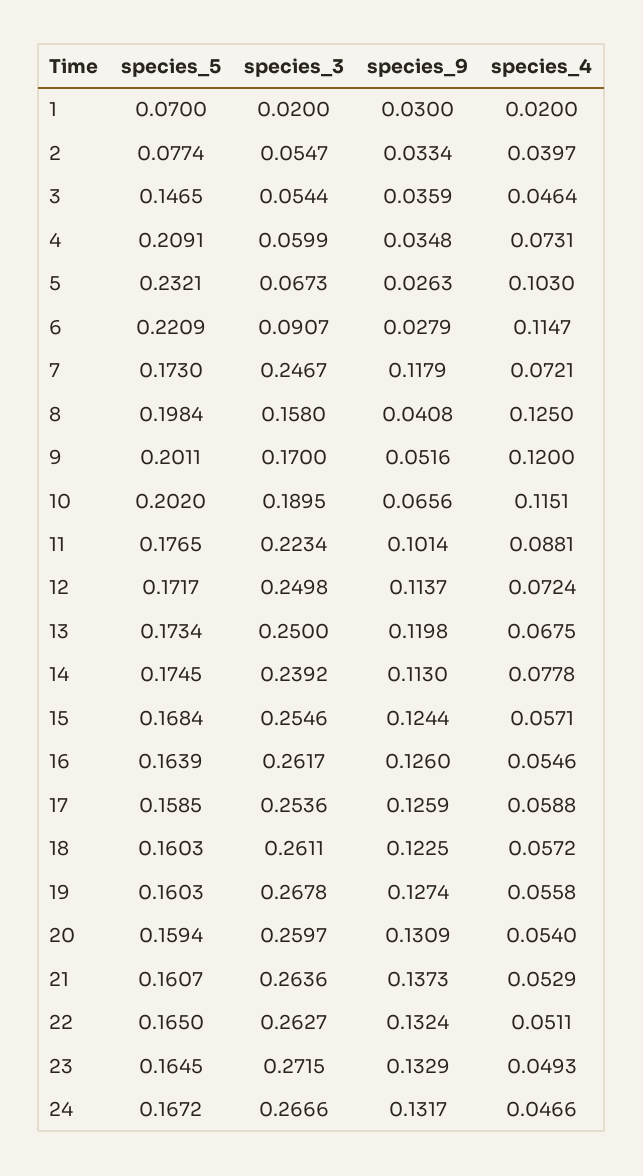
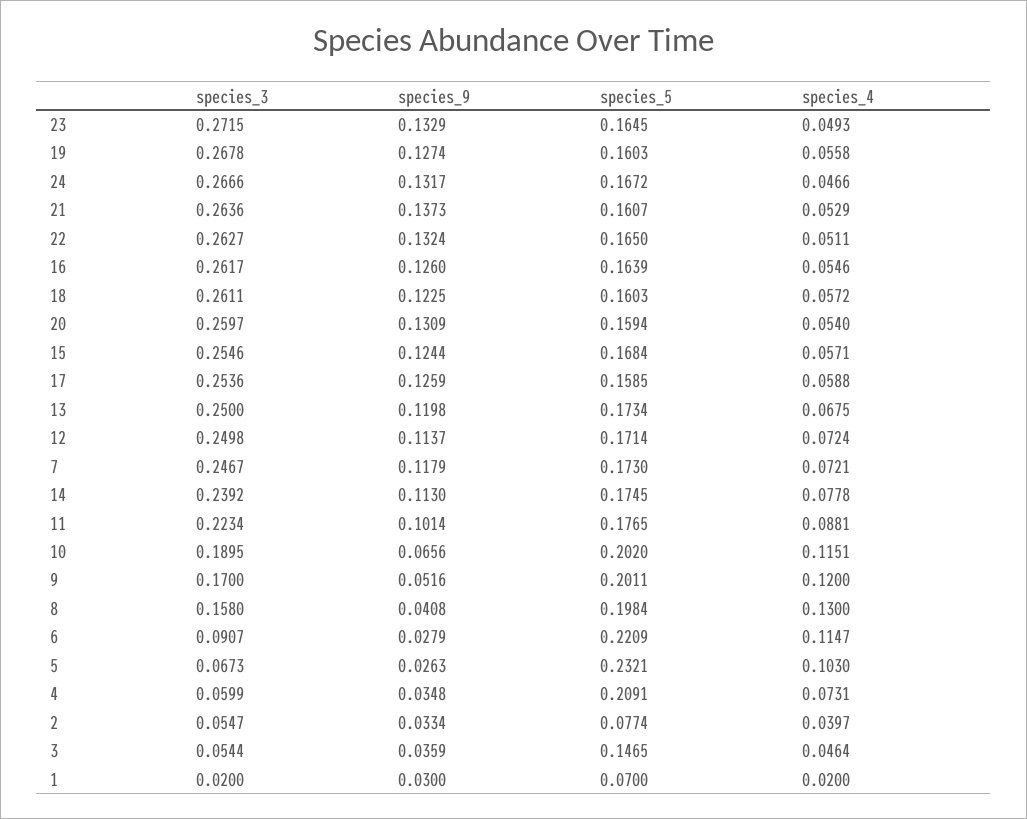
  {
    "species_5": {
      "1": 0.07,
      "2": 0.0774,
      "3": 0.1465,
      "4": 0.2091,
      "5": 0.2321,
      "6": 0.2209,
      "7": 0.173,
      "8": 0.1984,
      "9": 0.2011,
      "10": 0.202,
      "11": 0.1765,
-     "12": 0.1717,
+     "12": 0.1714,
      "13": 0.1734,
      "14": 0.1745,
      "15": 0.1684,
      "16": 0.1639,
      "17": 0.1585,
      "18": 0.1603,
      "19": 0.1603,
      "20": 0.1594,
      "21": 0.1607,
      "22": 0.165,
      "23": 0.1645,
      "24": 0.1672
    },
    "species_3": {
      "1": 0.02,
      "2": 0.0547,
      "3": 0.0544,
      "4": 0.0599,
      "5": 0.0673,
      "6": 0.0907,
      "7": 0.2467,
      "8": 0.158,
      "9": 0.17,
      "10": 0.1895,
      "11": 0.2234,
      "12": 0.2498,
      "13": 0.25,
      "14": 0.2392,
      "15": 0.2546,
      "16": 0.2617,
      "17": 0.2536,
      "18": 0.2611,
      "19": 0.2678,
      "20": 0.2597,
      "21": 0.2636,
      "22": 0.2627,
      "23": 0.2715,
      "24": 0.2666
    },
    "species_9": {
      "1": 0.03,
      "2": 0.0334,
      "3": 0.0359,
      "4": 0.0348,
      "5": 0.0263,
      "6": 0.0279,
      "7": 0.1179,
      "8": 0.0408,
      "9": 0.0516,
      "10": 0.0656,
      "11": 0.1014,
      "12": 0.1137,
      "13": 0.1198,
      "14": 0.113,
      "15": 0.1244,
      "16": 0.126,
      "17": 0.1259,
      "18": 0.1225,
      "19": 0.1274,
      "20": 0.1309,
      "21": 0.1373,
      "22": 0.1324,
      "23": 0.1329,
      "24": 0.1317
    },
    "species_4": {
      "1": 0.02,
      "2": 0.0397,
      "3": 0.0464,
      "4": 0.0731,
      "5": 0.103,
      "6": 0.1147,
      "7": 0.0721,
-     "8": 0.125,
+     "8": 0.13,
      "9": 0.12,
      "10": 0.1151,
      "11": 0.0881,
      "12": 0.0724,
      "13": 0.0675,
      "14": 0.0778,
      "15": 0.0571,
      "16": 0.0546,
      "17": 0.0588,
      "18": 0.0572,
      "19": 0.0558,
      "20": 0.054,
      "21": 0.0529,
      "22": 0.0511,
      "23": 0.0493,
      "24": 0.0466
    }
  }

